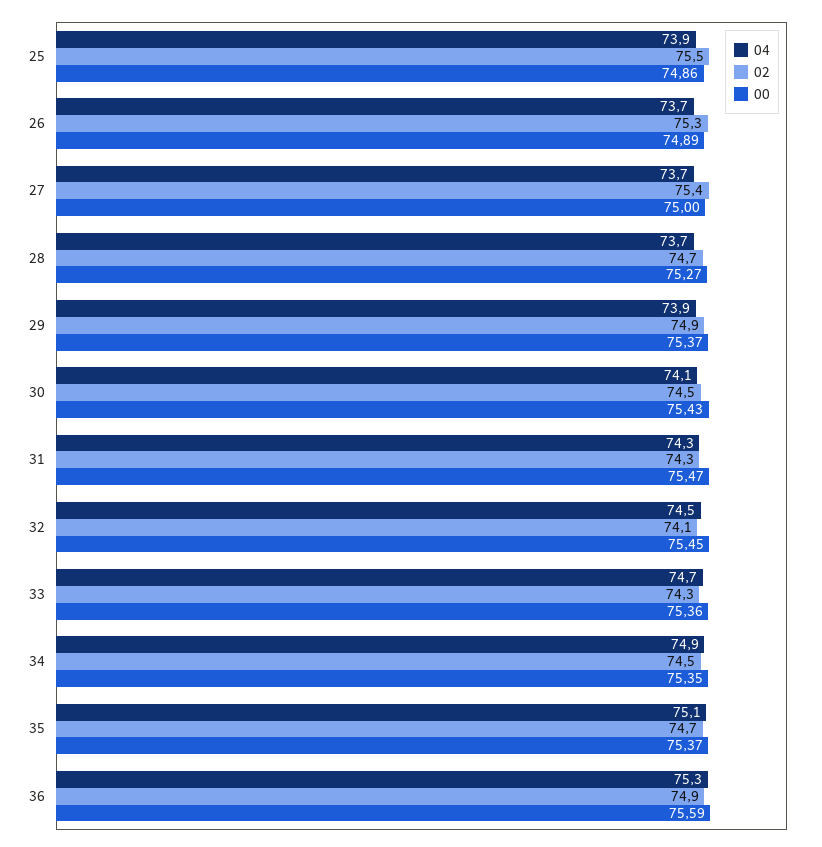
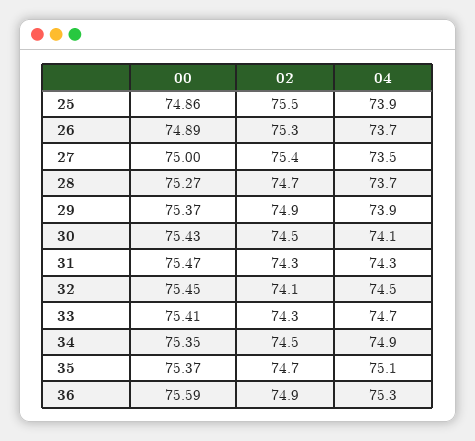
  {
    "04": {
      "25": 73.9,
      "26": 73.7,
-     "27": 73.7,
+     "27": 73.5,
      "28": 73.7,
      "29": 73.9,
      "30": 74.1,
      "31": 74.3,
      "32": 74.5,
      "33": 74.7,
      "34": 74.9,
      "35": 75.1,
      "36": 75.3
    },
    "02": {
      "25": 75.5,
      "26": 75.3,
      "27": 75.4,
      "28": 74.7,
      "29": 74.9,
      "30": 74.5,
      "31": 74.3,
      "32": 74.1,
      "33": 74.3,
      "34": 74.5,
      "35": 74.7,
      "36": 74.9
    },
    "00": {
      "25": 74.86,
      "26": 74.89,
      "27": 75,
      "28": 75.27,
      "29": 75.37,
      "30": 75.43,
      "31": 75.47,
      "32": 75.45,
-     "33": 75.36,
+     "33": 75.41,
      "34": 75.35,
      "35": 75.37,
      "36": 75.59
    }
  }

